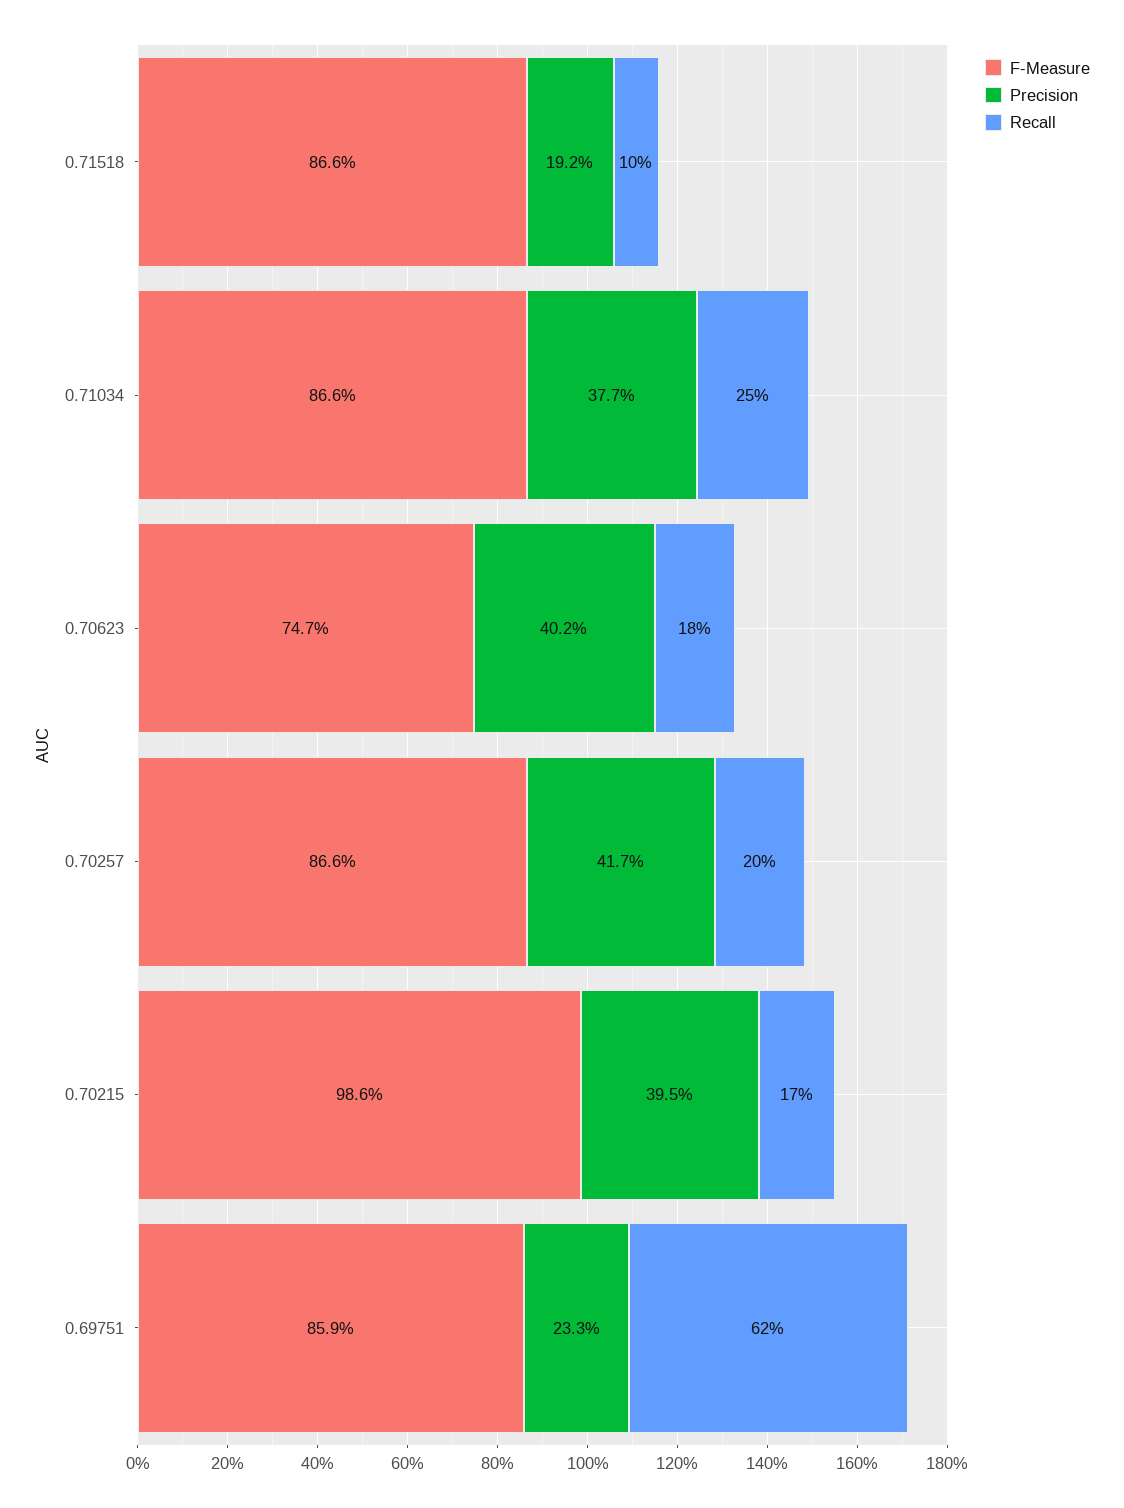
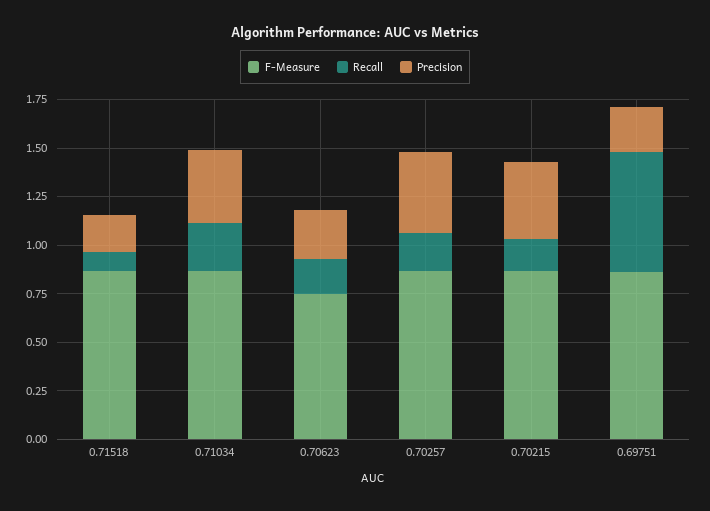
  {
    "F-Measure": {
      "0.71518": 0.866,
      "0.71034": 0.866,
      "0.70623": 0.747,
      "0.70257": 0.866,
-     "0.70215": 0.986,
+     "0.70215": 0.85,
      "0.69751": 0.859
    },
    "Precision": {
      "0.71518": 0.192,
      "0.71034": 0.377,
-     "0.70623": 0.402,
+     "0.70623": 0.25,
      "0.70257": 0.417,
      "0.70215": 0.395,
      "0.69751": 0.233
    },
    "Recall": {
      "0.71518": 0.1,
      "0.71034": 0.25,
      "0.70623": 0.18,
      "0.70257": 0.2,
      "0.70215": 0.17,
      "0.69751": 0.62
    }
  }

